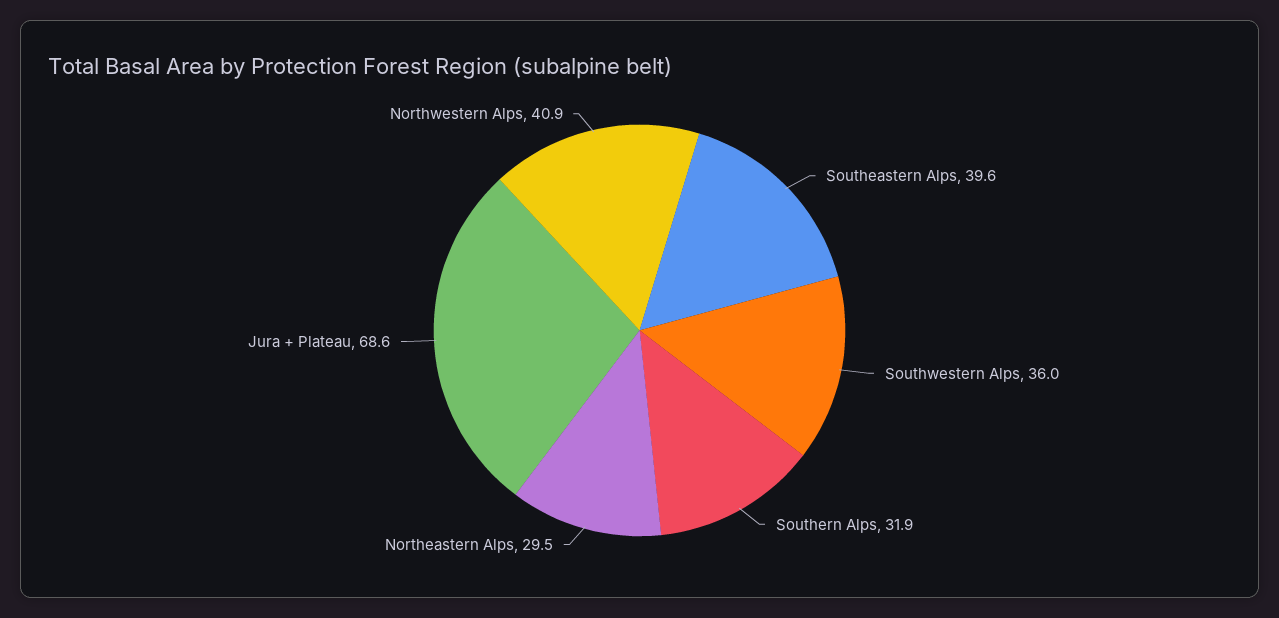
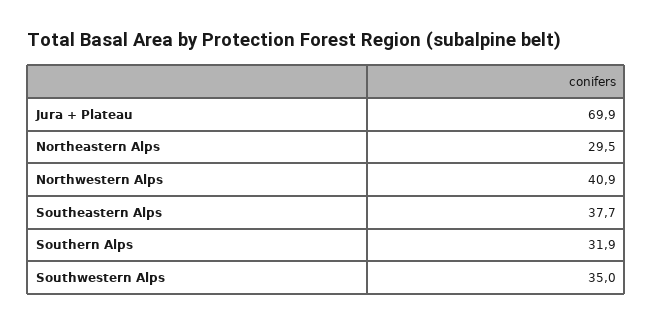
  {
-   "Southeastern Alps": 39.6,
+   "Southeastern Alps": 37.7,
-   "Southwestern Alps": 36,
+   "Southwestern Alps": 35,
    "Southern Alps": 31.9,
    "Northeastern Alps": 29.5,
-   "Jura + Plateau": 68.6,
+   "Jura + Plateau": 69.9,
    "Northwestern Alps": 40.9
  }

